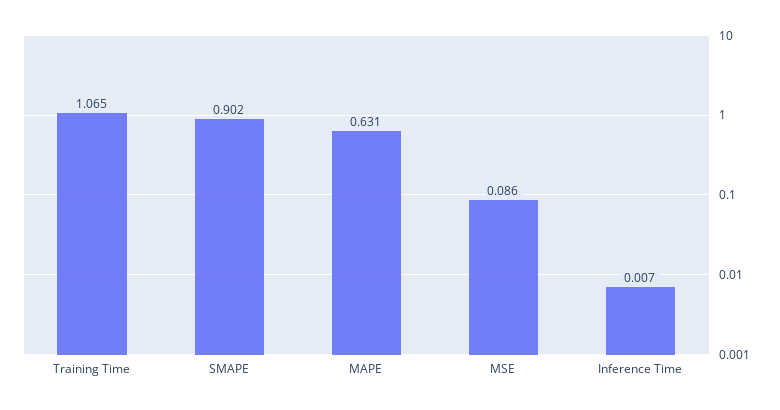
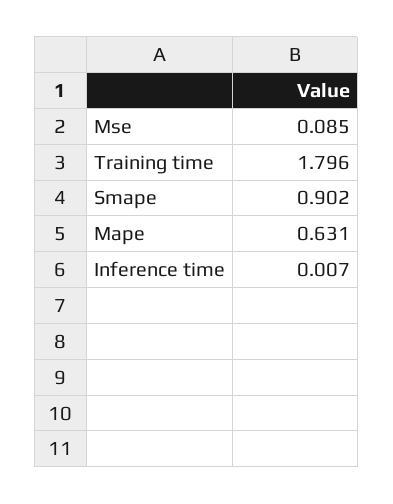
  {
-   "Training Time": 1.065,
+   "Training Time": 1.796,
    "SMAPE": 0.902,
    "MAPE": 0.631,
-   "MSE": 0.086,
+   "MSE": 0.085,
    "Inference Time": 0.007
  }

